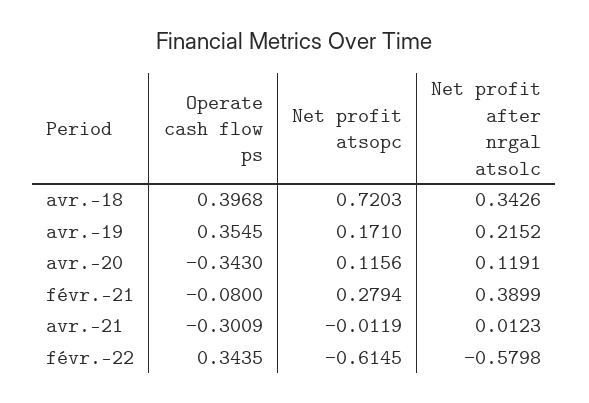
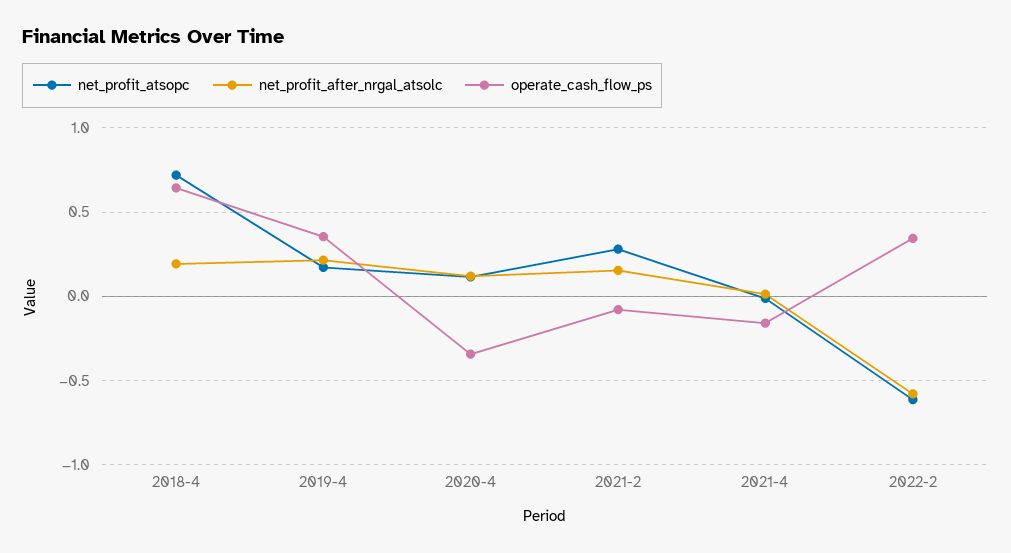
  {
    "Operate cash flow ps": {
-     "avr.-18": 0.3968,
+     "avr.-18": 0.65,
      "avr.-19": 0.3545,
      "avr.-20": -0.343,
      "févr.-21": -0.08,
-     "avr.-21": -0.3009,
+     "avr.-21": -0.15,
      "févr.-22": 0.3435
    },
    "Net profit atsopc": {
      "avr.-18": 0.7203,
      "avr.-19": 0.171,
      "avr.-20": 0.1156,
      "févr.-21": 0.2794,
      "avr.-21": -0.0119,
      "févr.-22": -0.6145
    },
    "Net profit after nrgal atsolc": {
-     "avr.-18": 0.3426,
+     "avr.-18": 0.2,
      "avr.-19": 0.2152,
      "avr.-20": 0.1191,
-     "févr.-21": 0.3899,
+     "févr.-21": 0.15,
      "avr.-21": 0.0123,
      "févr.-22": -0.5798
    }
  }

